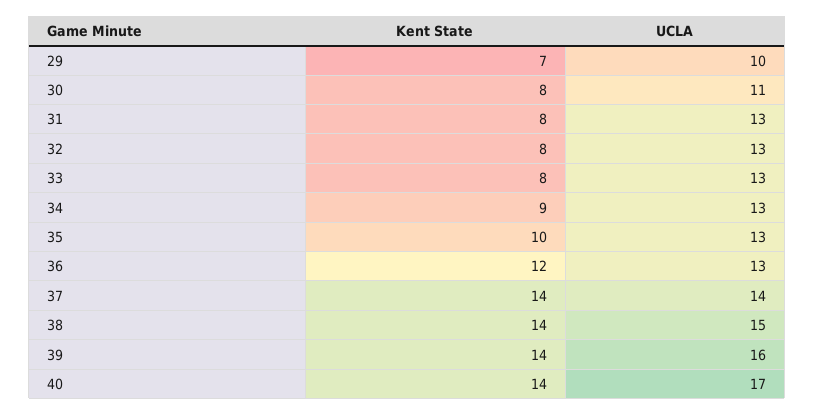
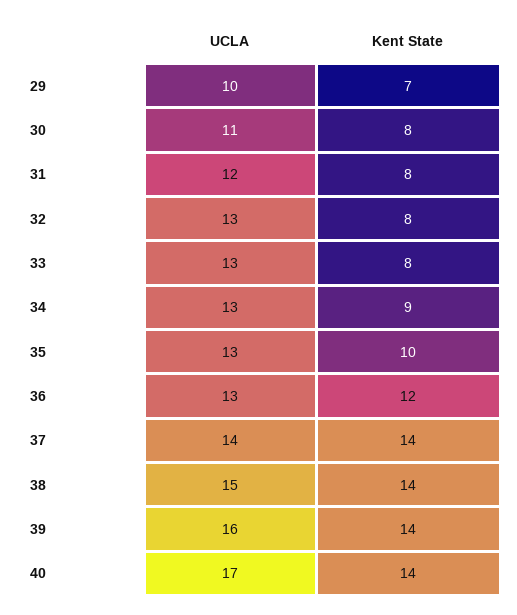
  {
    "Kent State": {
      "29": 7,
      "30": 8,
      "31": 8,
      "32": 8,
      "33": 8,
      "34": 9,
      "35": 10,
      "36": 12,
      "37": 14,
      "38": 14,
      "39": 14,
      "40": 14
    },
    "UCLA": {
      "29": 10,
      "30": 11,
-     "31": 13,
+     "31": 12,
      "32": 13,
      "33": 13,
      "34": 13,
      "35": 13,
      "36": 13,
      "37": 14,
      "38": 15,
      "39": 16,
      "40": 17
    }
  }

